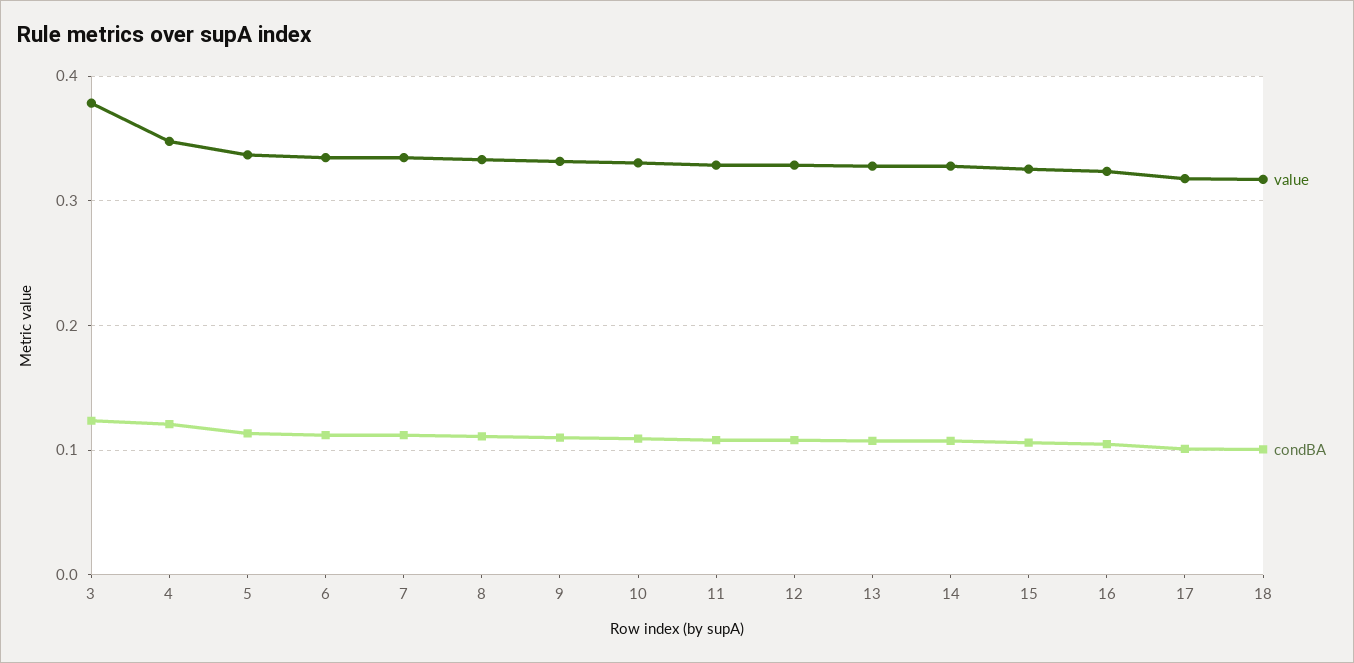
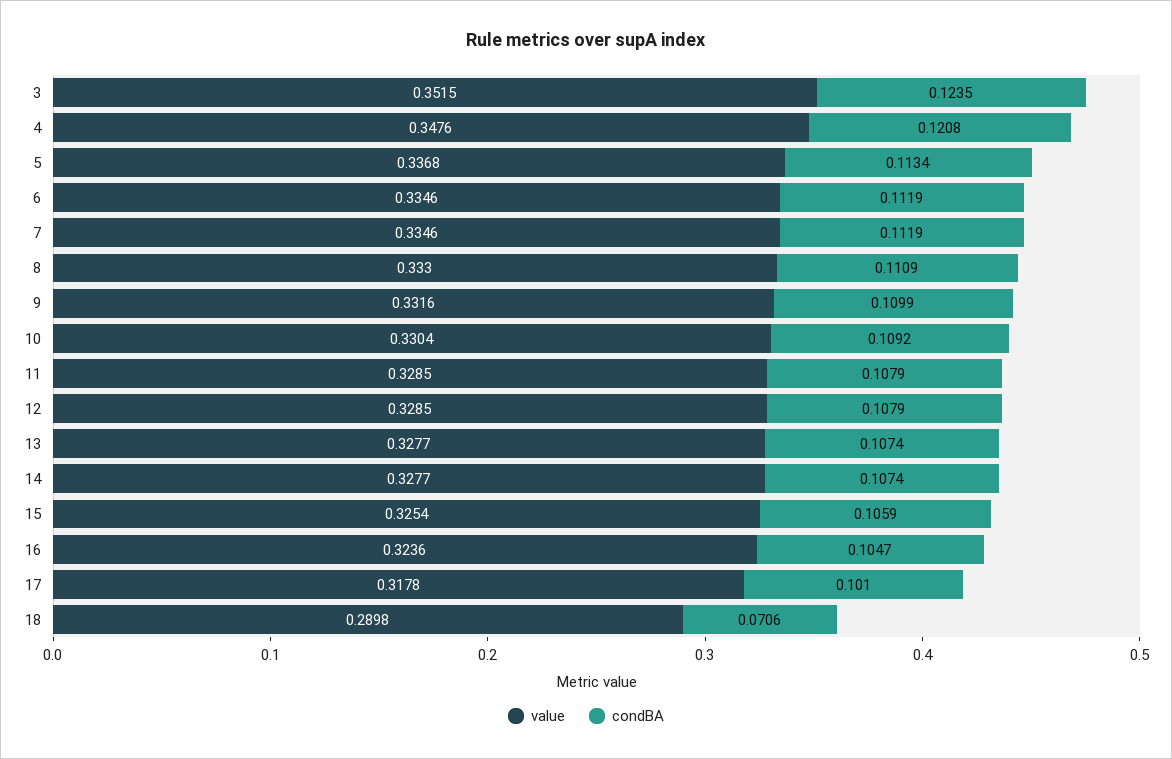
  {
    "value": {
-     "3": 0.38,
+     "3": 0.3515,
      "4": 0.3476,
      "5": 0.3368,
      "6": 0.3346,
      "7": 0.3346,
      "8": 0.333,
      "9": 0.3316,
      "10": 0.3304,
      "11": 0.3285,
      "12": 0.3285,
      "13": 0.3277,
      "14": 0.3277,
      "15": 0.3254,
      "16": 0.3236,
      "17": 0.3178,
-     "18": 0.32
+     "18": 0.2898
    },
    "condBA": {
      "3": 0.1235,
      "4": 0.1208,
      "5": 0.1134,
      "6": 0.1119,
      "7": 0.1119,
      "8": 0.1109,
      "9": 0.1099,
      "10": 0.1092,
      "11": 0.1079,
      "12": 0.1079,
      "13": 0.1074,
      "14": 0.1074,
      "15": 0.1059,
      "16": 0.1047,
      "17": 0.101,
-     "18": 0.1
+     "18": 0.0706
    }
  }

